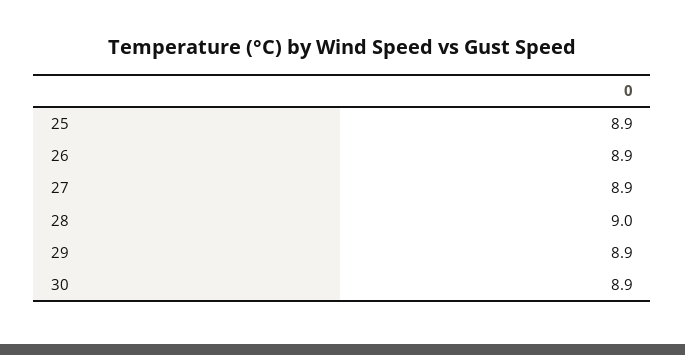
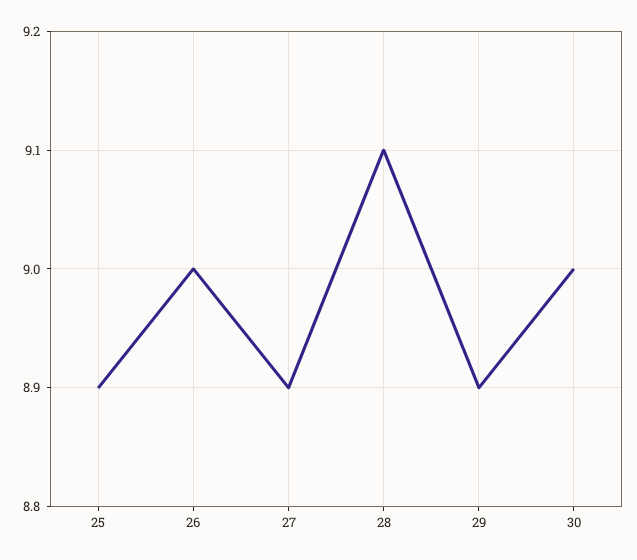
  {
    "25": 8.9,
-   "26": 8.9,
+   "26": 9,
    "27": 8.9,
-   "28": 9,
+   "28": 9.1,
    "29": 8.9,
-   "30": 8.9
+   "30": 9
  }

